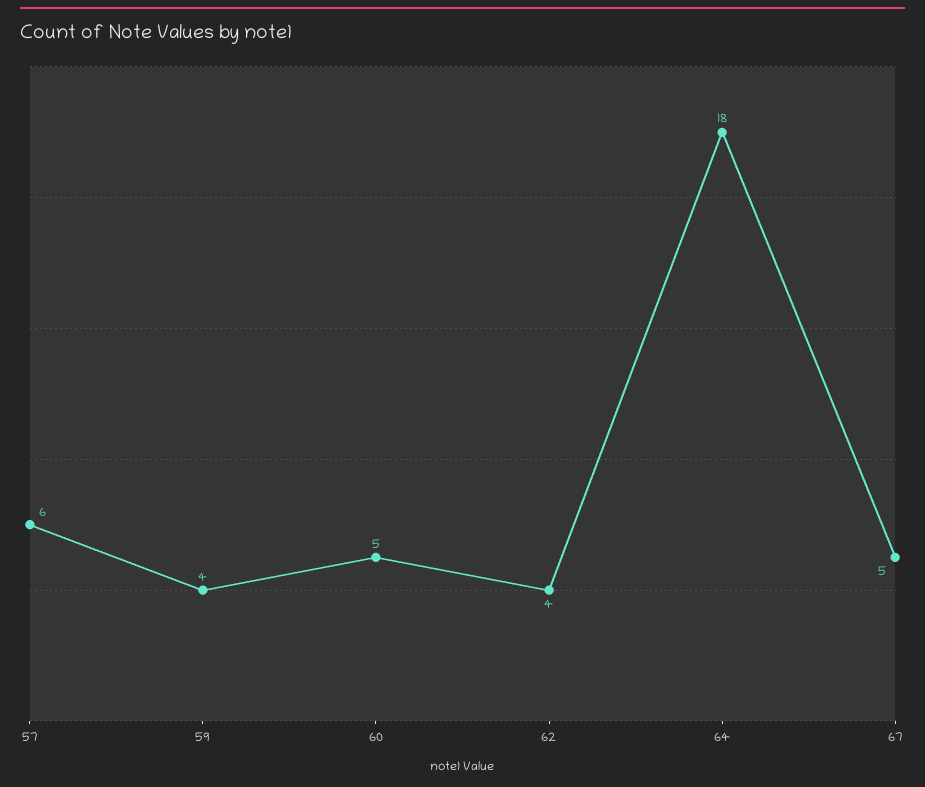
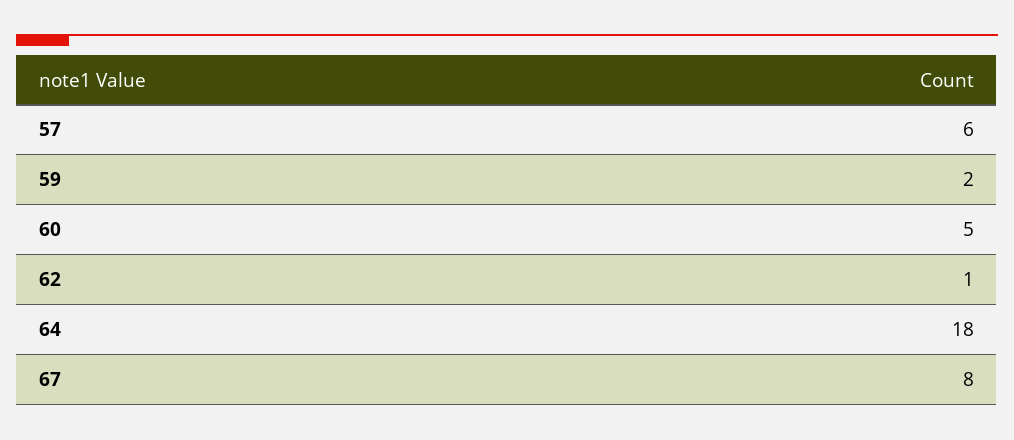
  {
    "57": 6,
-   "59": 4,
+   "59": 2,
    "60": 5,
-   "62": 4,
+   "62": 1,
    "64": 18,
-   "67": 5
+   "67": 8
  }

